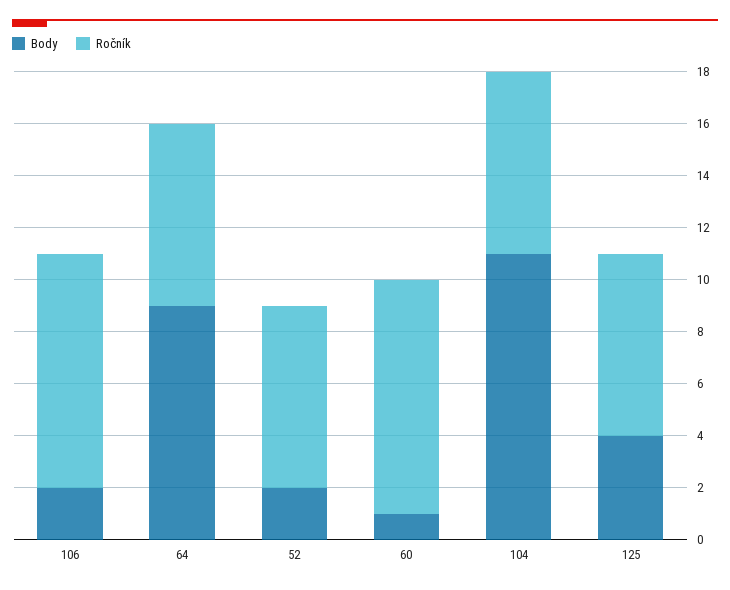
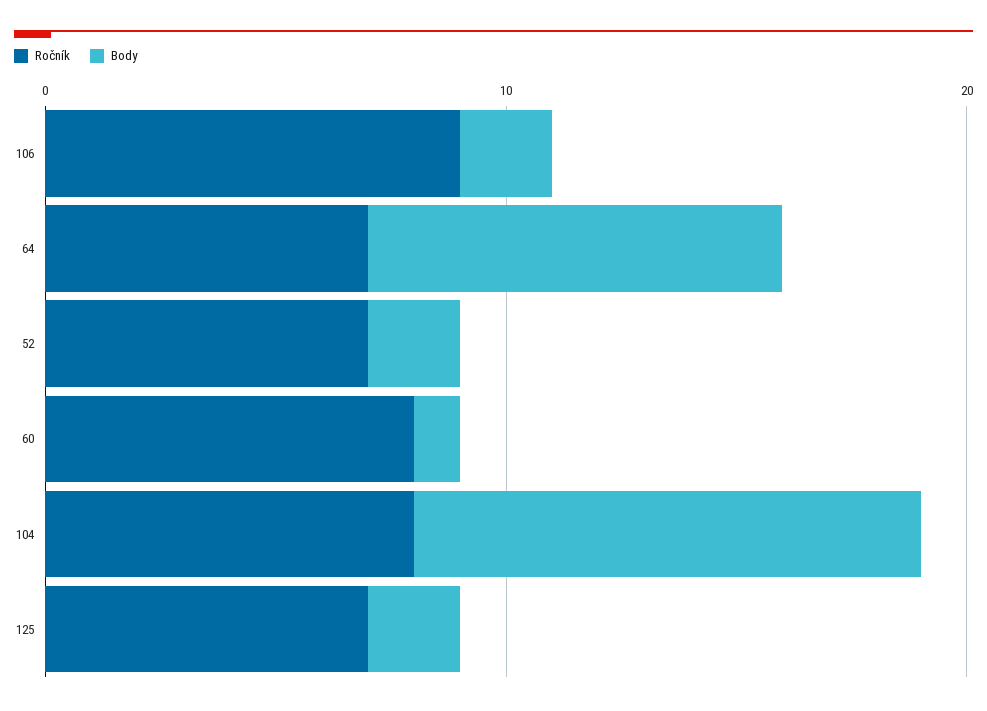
  {
    "Body": {
      "106": 2,
      "64": 9,
      "52": 2,
      "60": 1,
      "104": 11,
-     "125": 4
+     "125": 2
    },
    "Ročník": {
      "106": 9,
      "64": 7,
      "52": 7,
-     "60": 9,
+     "60": 8,
-     "104": 7,
+     "104": 8,
      "125": 7
    }
  }

